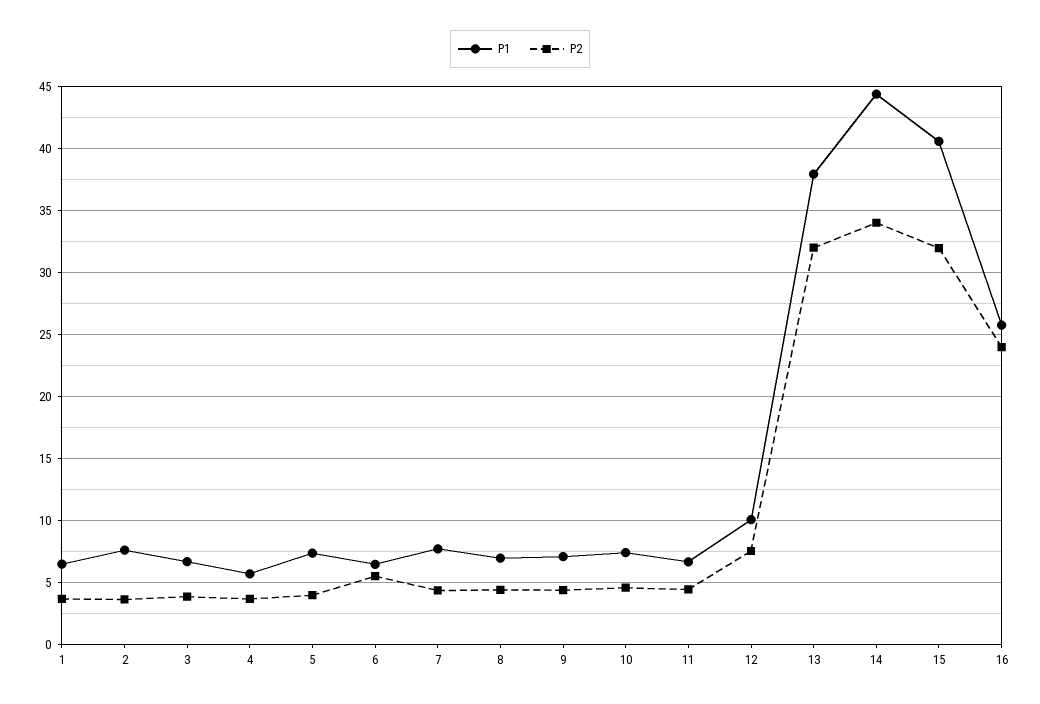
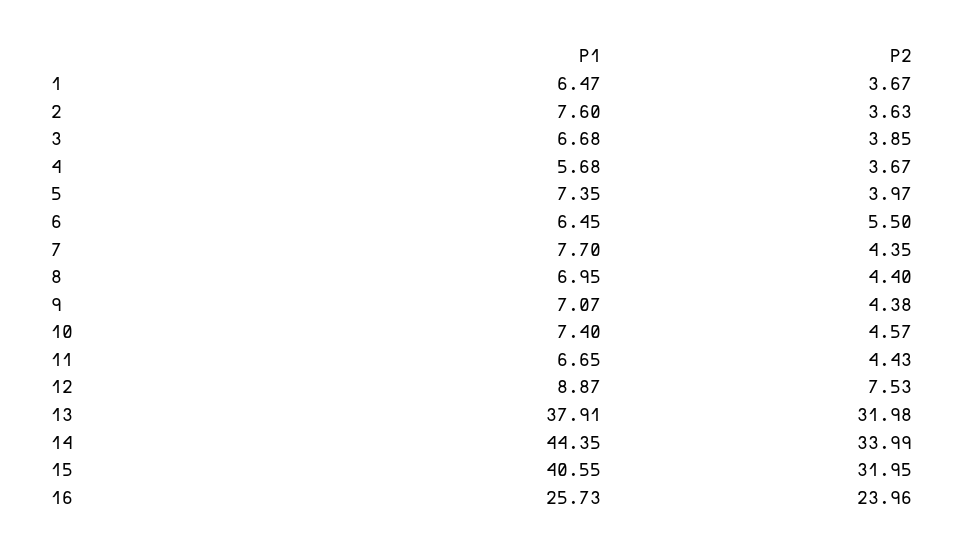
  {
    "P1": {
      "1": 6.47,
      "2": 7.6,
      "3": 6.68,
      "4": 5.68,
      "5": 7.35,
      "6": 6.45,
      "7": 7.7,
      "8": 6.95,
      "9": 7.07,
      "10": 7.4,
      "11": 6.65,
-     "12": 10,
+     "12": 8.87,
      "13": 37.91,
      "14": 44.35,
      "15": 40.55,
      "16": 25.73
    },
    "P2": {
      "1": 3.67,
      "2": 3.63,
      "3": 3.85,
      "4": 3.67,
      "5": 3.97,
      "6": 5.5,
      "7": 4.35,
      "8": 4.4,
      "9": 4.38,
      "10": 4.57,
      "11": 4.43,
      "12": 7.53,
      "13": 31.98,
      "14": 33.99,
      "15": 31.95,
      "16": 23.96
    }
  }

